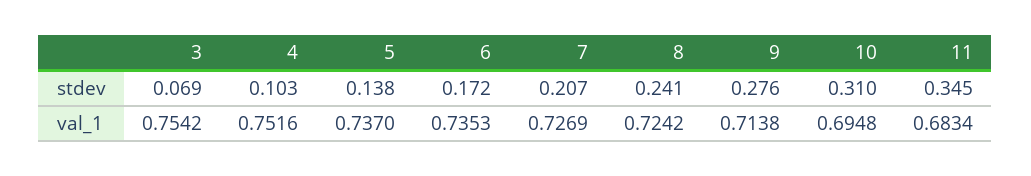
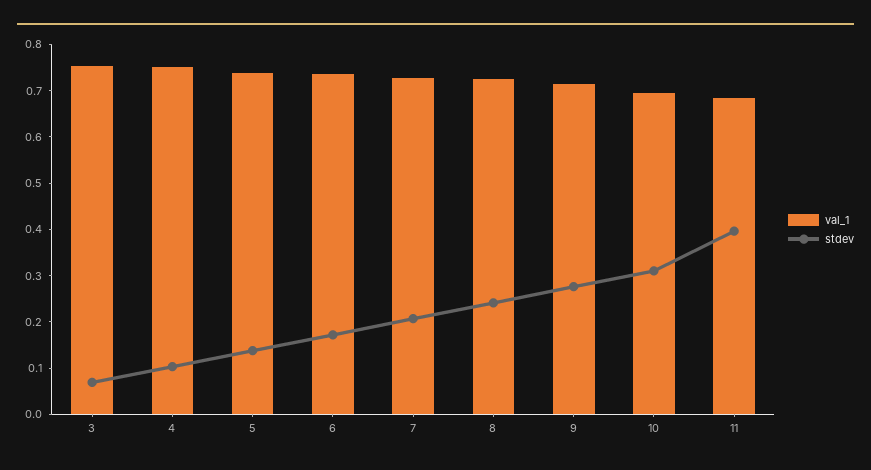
  {
    "stdev": {
      "3": 0.069,
      "4": 0.103,
      "5": 0.138,
      "6": 0.172,
      "7": 0.207,
      "8": 0.241,
      "9": 0.276,
      "10": 0.31,
-     "11": 0.345
+     "11": 0.4
    },
    "val_1": {
      "3": 0.7542,
      "4": 0.7516,
      "5": 0.737,
      "6": 0.7353,
      "7": 0.7269,
      "8": 0.7242,
      "9": 0.7138,
      "10": 0.6948,
      "11": 0.6834
    }
  }

